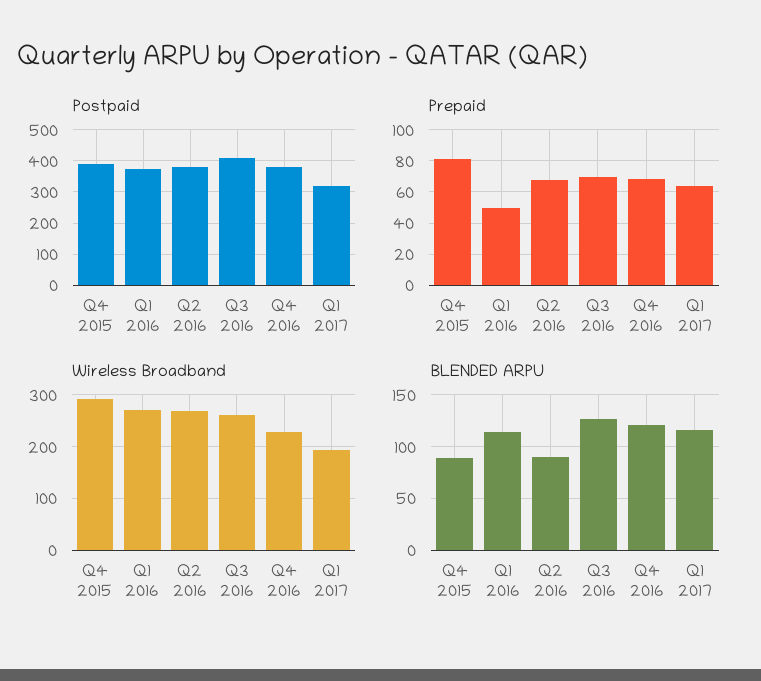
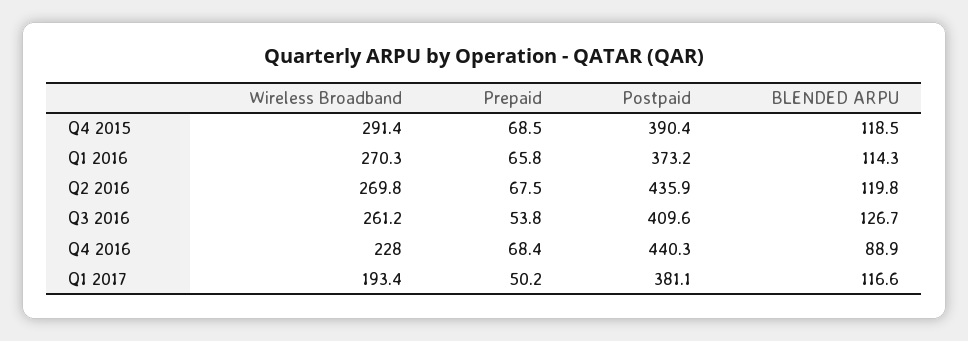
  {
    "Postpaid": {
      "Q4 2015": 390.4,
      "Q1 2016": 373.2,
-     "Q2 2016": 380,
+     "Q2 2016": 435.9,
      "Q3 2016": 409.6,
-     "Q4 2016": 380,
+     "Q4 2016": 440.3,
-     "Q1 2017": 320
+     "Q1 2017": 381.1
    },
    "Prepaid": {
-     "Q4 2015": 80,
+     "Q4 2015": 68.5,
-     "Q1 2016": 50,
+     "Q1 2016": 65.8,
      "Q2 2016": 67.5,
-     "Q3 2016": 70,
+     "Q3 2016": 53.8,
      "Q4 2016": 68.4,
-     "Q1 2017": 65
+     "Q1 2017": 50.2
    },
    "Wireless Broadband": {
      "Q4 2015": 291.4,
      "Q1 2016": 270.3,
      "Q2 2016": 269.8,
      "Q3 2016": 261.2,
      "Q4 2016": 228,
      "Q1 2017": 193.4
    },
    "BLENDED ARPU": {
-     "Q4 2015": 90,
+     "Q4 2015": 118.5,
      "Q1 2016": 114.3,
-     "Q2 2016": 90,
+     "Q2 2016": 119.8,
      "Q3 2016": 126.7,
-     "Q4 2016": 120,
+     "Q4 2016": 88.9,
      "Q1 2017": 116.6
    }
  }

